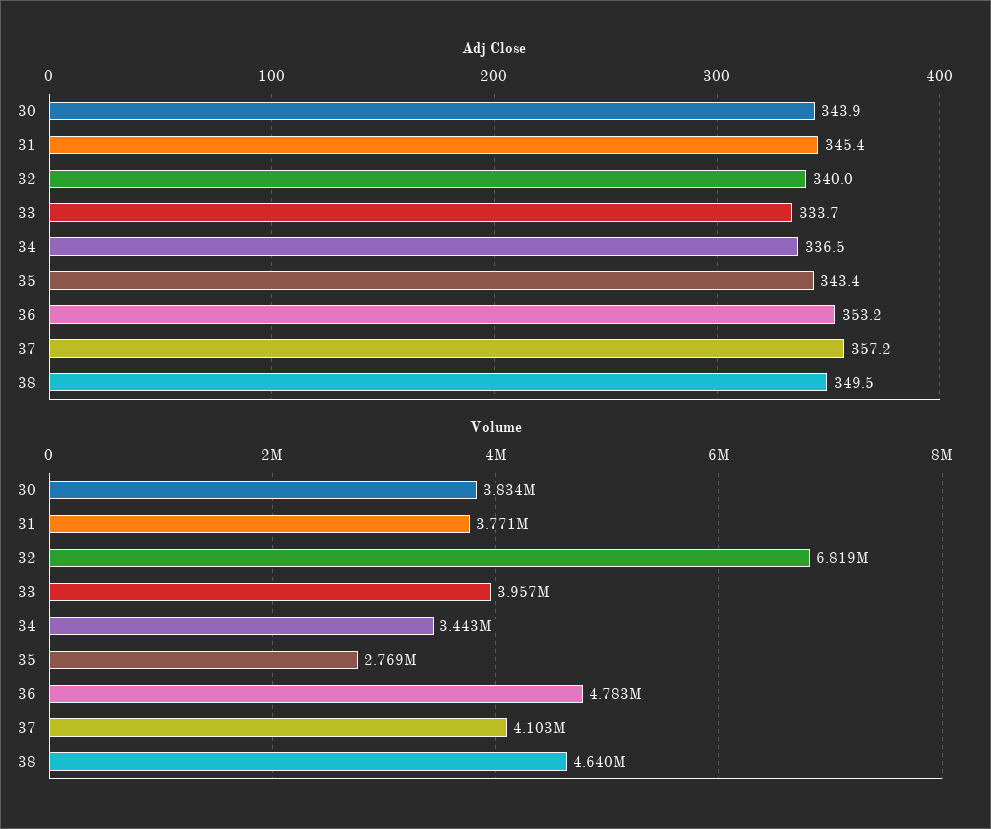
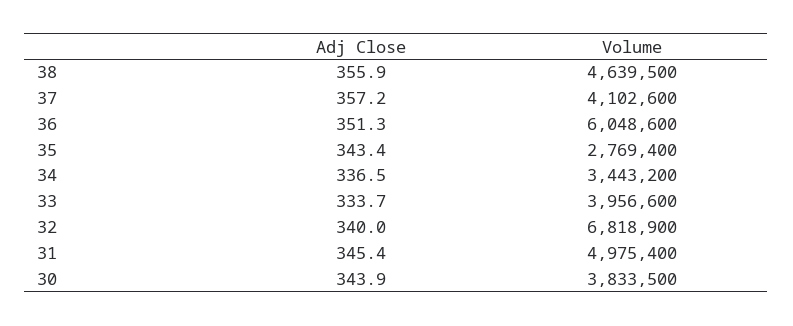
  {
    "Adj Close": {
      "30": 343.9,
      "31": 345.4,
      "32": 340,
      "33": 333.7,
      "34": 336.5,
      "35": 343.4,
-     "36": 353.2,
+     "36": 351.3,
      "37": 357.2,
-     "38": 349.5
+     "38": 355.9
    },
    "Volume": {
      "30": 3833500,
-     "31": 3771000,
+     "31": 4975400,
      "32": 6818900,
      "33": 3956600,
      "34": 3443200,
      "35": 2769400,
-     "36": 4783000,
+     "36": 6048600,
      "37": 4102600,
      "38": 4639500
    }
  }

